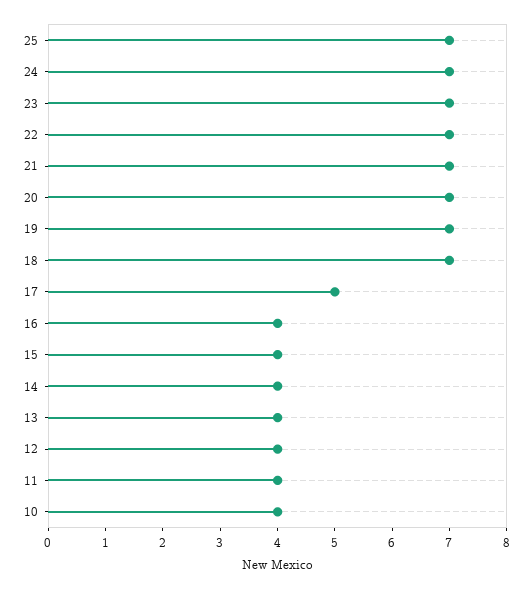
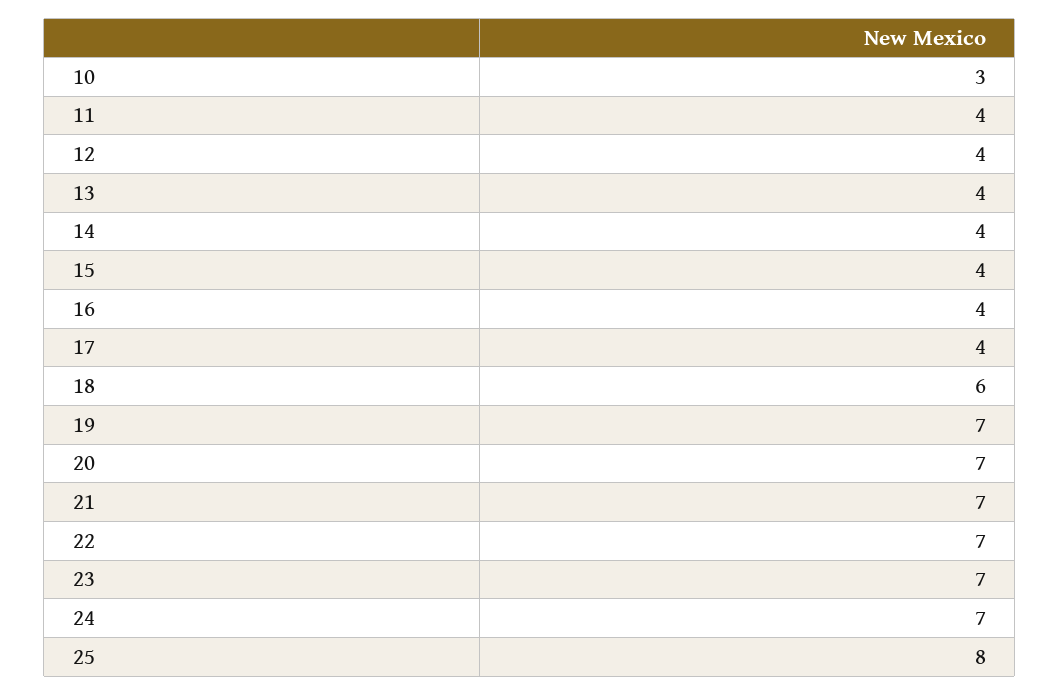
  {
-   "25": 7,
+   "25": 8,
    "24": 7,
    "23": 7,
    "22": 7,
    "21": 7,
    "20": 7,
    "19": 7,
-   "18": 7,
+   "18": 6,
-   "17": 5,
+   "17": 4,
    "16": 4,
    "15": 4,
    "14": 4,
    "13": 4,
    "12": 4,
    "11": 4,
-   "10": 4
+   "10": 3
  }

